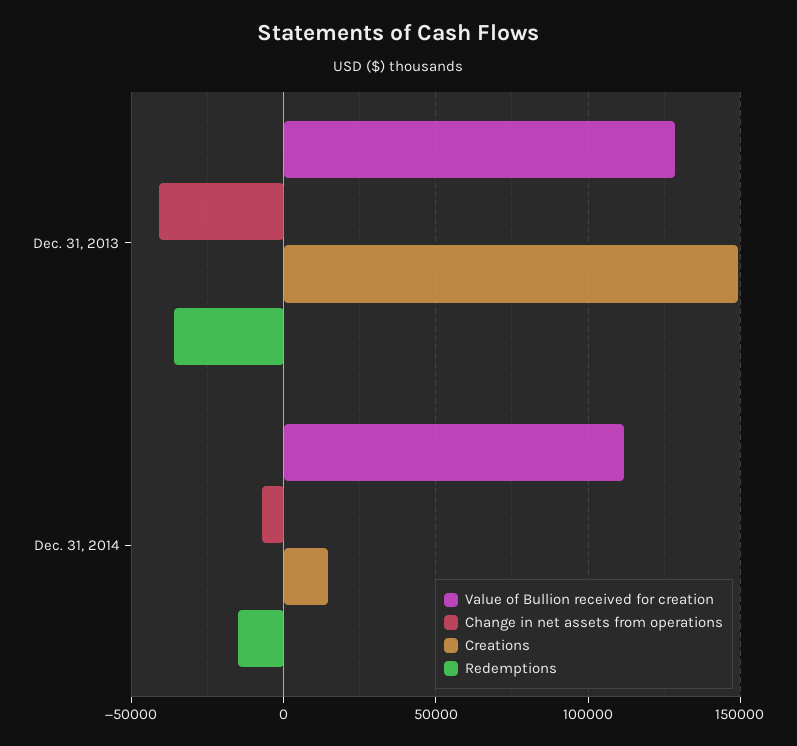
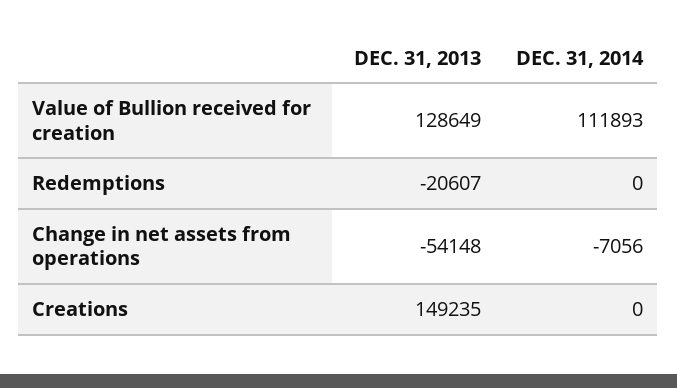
  {
    "Value of Bullion received for creation": {
      "Dec. 31, 2013": 128649,
      "Dec. 31, 2014": 111893
    },
    "Change in net assets from operations": {
-     "Dec. 31, 2013": -40000,
+     "Dec. 31, 2013": -54148,
      "Dec. 31, 2014": -7056
    },
    "Creations": {
      "Dec. 31, 2013": 149235,
-     "Dec. 31, 2014": 15000
+     "Dec. 31, 2014": 0
    },
    "Redemptions": {
-     "Dec. 31, 2013": -35000,
+     "Dec. 31, 2013": -20607,
-     "Dec. 31, 2014": -15000
+     "Dec. 31, 2014": 0
    }
  }

